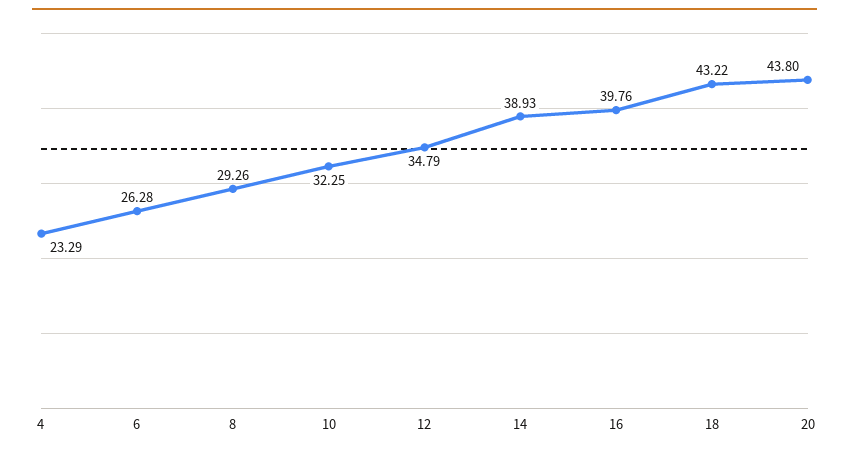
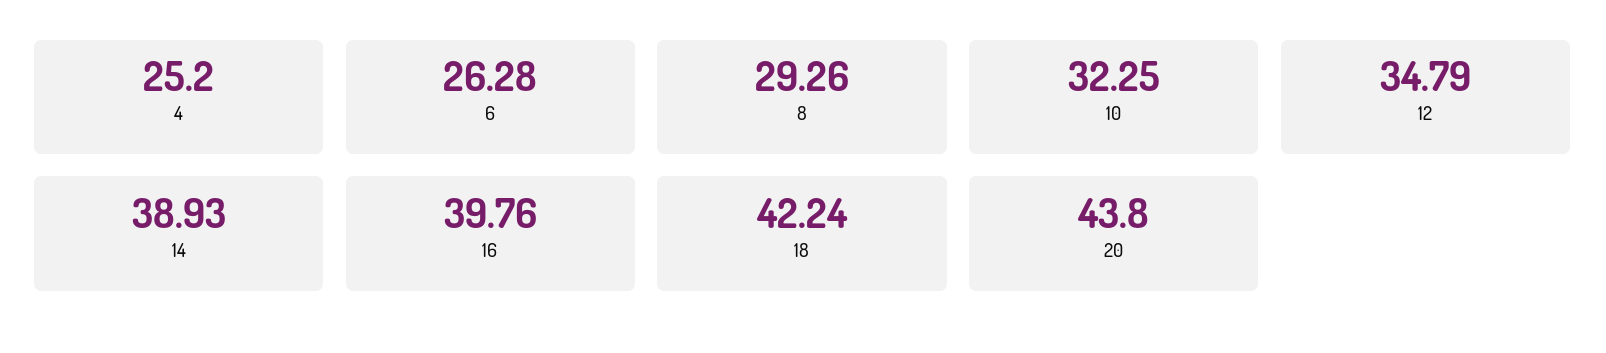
  {
-   "4": 23.29,
+   "4": 25.2,
    "6": 26.28,
    "8": 29.26,
    "10": 32.25,
    "12": 34.79,
    "14": 38.93,
    "16": 39.76,
-   "18": 43.22,
+   "18": 42.24,
    "20": 43.8
  }

